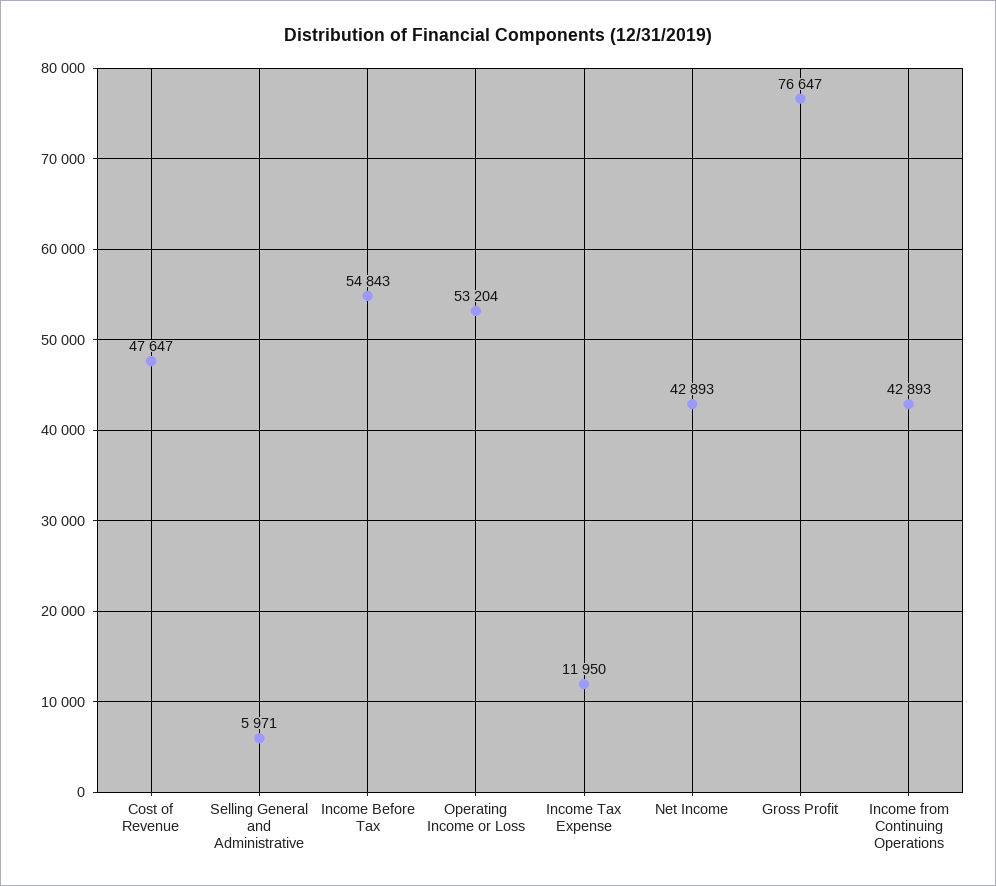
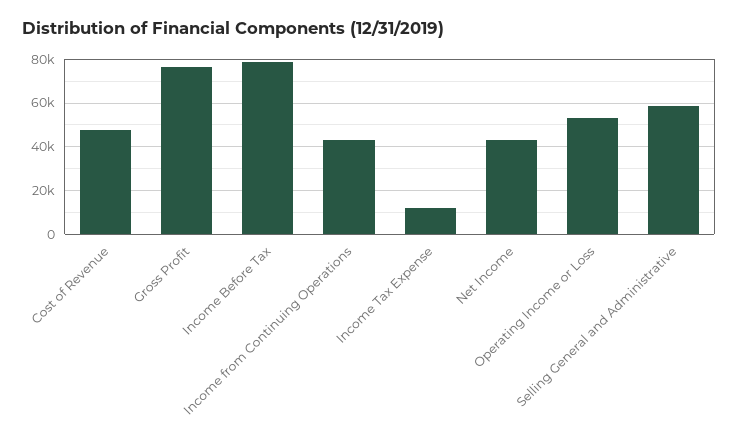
  {
    "Cost of Revenue": 47647,
-   "Selling General and Administrative": 5971,
+   "Selling General and Administrative": 60000,
-   "Income Before Tax": 54843,
+   "Income Before Tax": 80000,
    "Operating Income or Loss": 53204,
    "Income Tax Expense": 11950,
    "Net Income": 42893,
    "Gross Profit": 76647,
    "Income from Continuing Operations": 42893
  }

